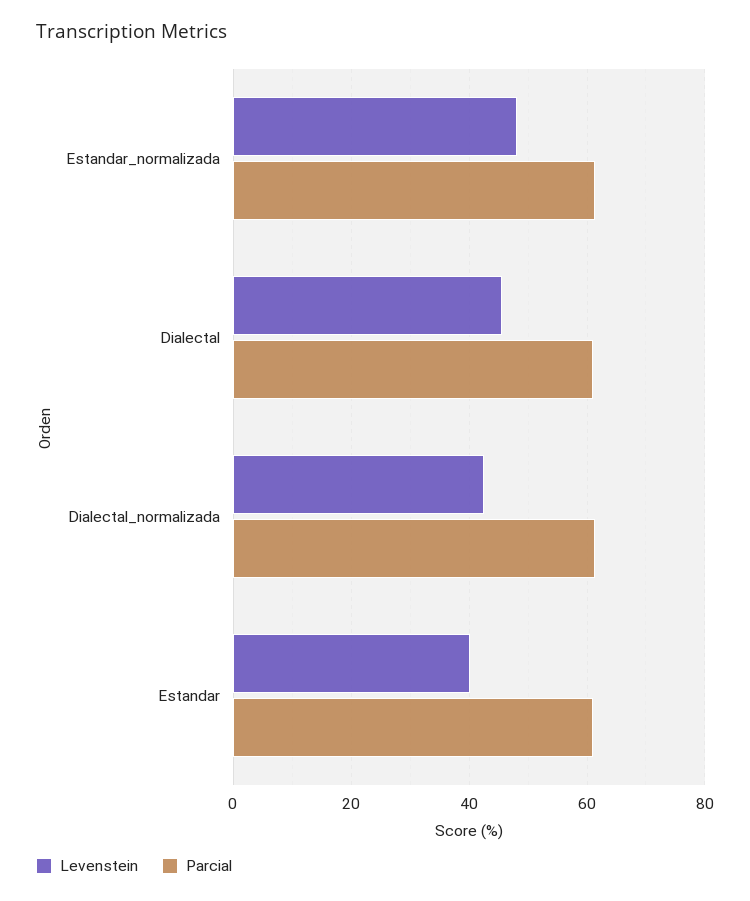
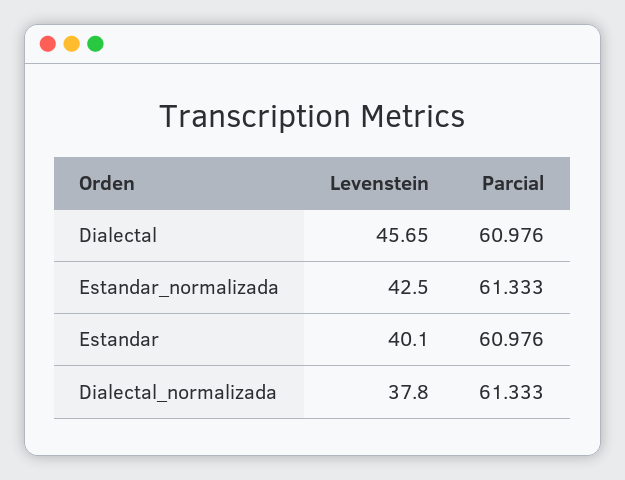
  {
    "Levenstein": {
-     "Estandar_normalizada": 48,
+     "Estandar_normalizada": 42.5,
      "Dialectal": 45.65,
-     "Dialectal_normalizada": 42,
+     "Dialectal_normalizada": 37.8,
      "Estandar": 40.1
    },
    "Parcial": {
      "Estandar_normalizada": 61.333,
      "Dialectal": 60.976,
      "Dialectal_normalizada": 61.333,
      "Estandar": 60.976
    }
  }

